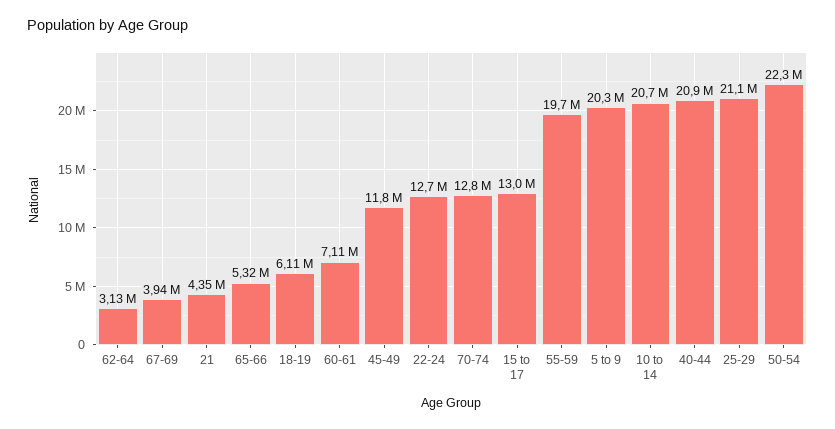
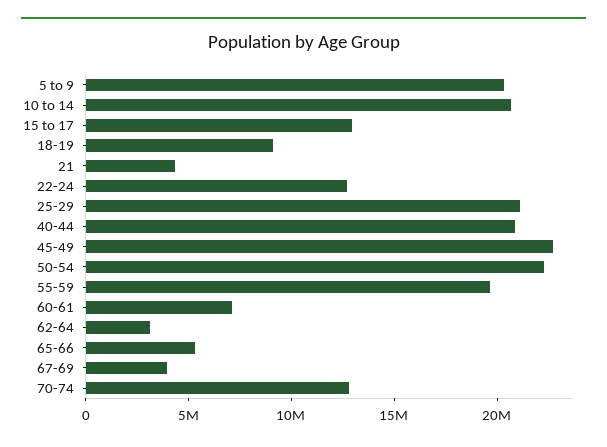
  {
    "62-64": 3130000,
    "67-69": 3940000,
    "21": 4350000,
    "65-66": 5320000,
-   "18-19": 6110000,
+   "18-19": 9000000,
    "60-61": 7110000,
-   "45-49": 11800000,
+   "45-49": 23000000,
    "22-24": 12700000,
    "70-74": 12800000,
    "15 to 17": 13000000,
    "55-59": 19700000,
    "5 to 9": 20300000,
    "10 to 14": 20700000,
    "40-44": 20900000,
    "25-29": 21100000,
    "50-54": 22300000
  }

